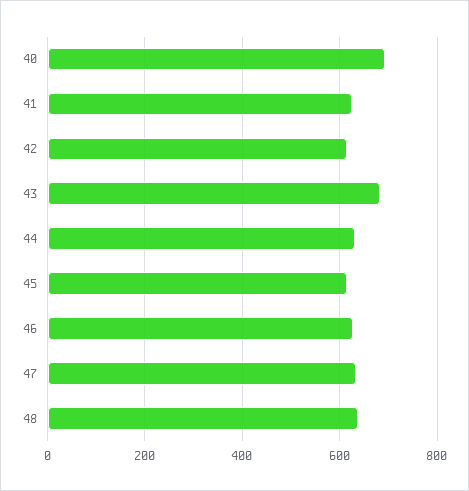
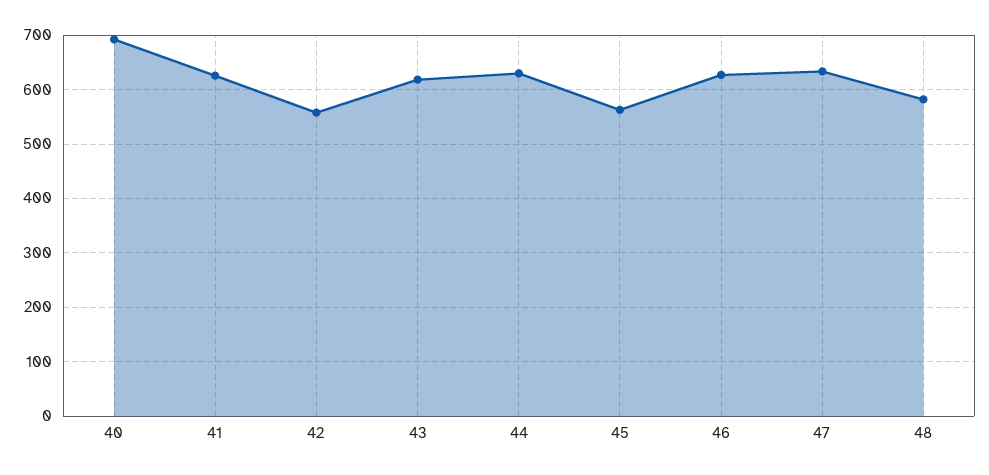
  {
    "40": 700,
    "41": 620,
-   "42": 620,
+   "42": 560,
-   "43": 680,
+   "43": 620,
    "44": 640,
-   "45": 620,
+   "45": 560,
    "46": 620,
    "47": 640,
-   "48": 640
+   "48": 580
  }

